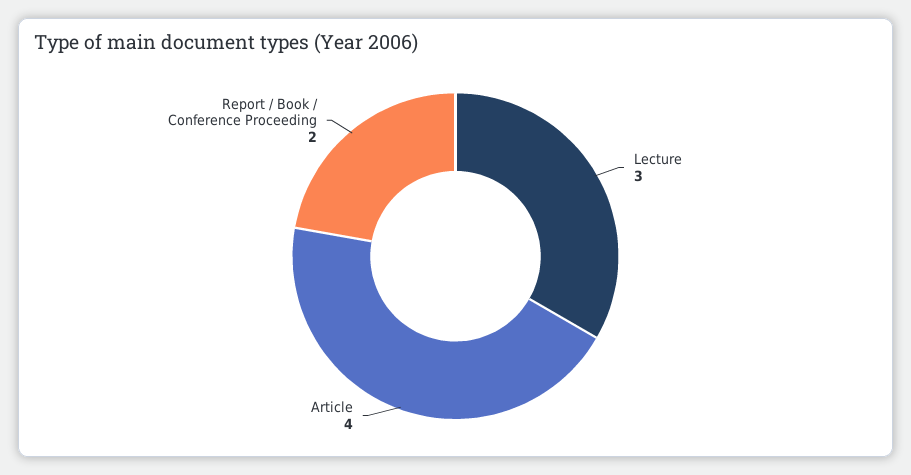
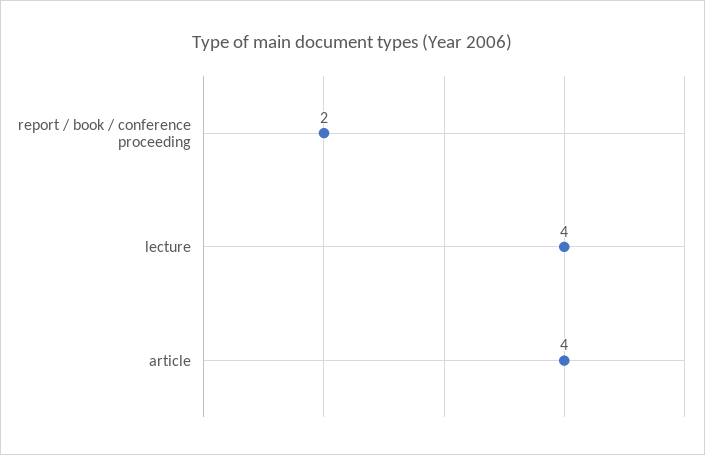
  {
-   "Lecture": 3,
+   "Lecture": 4,
    "Article": 4,
    "Report / Book / Conference Proceeding": 2
  }

